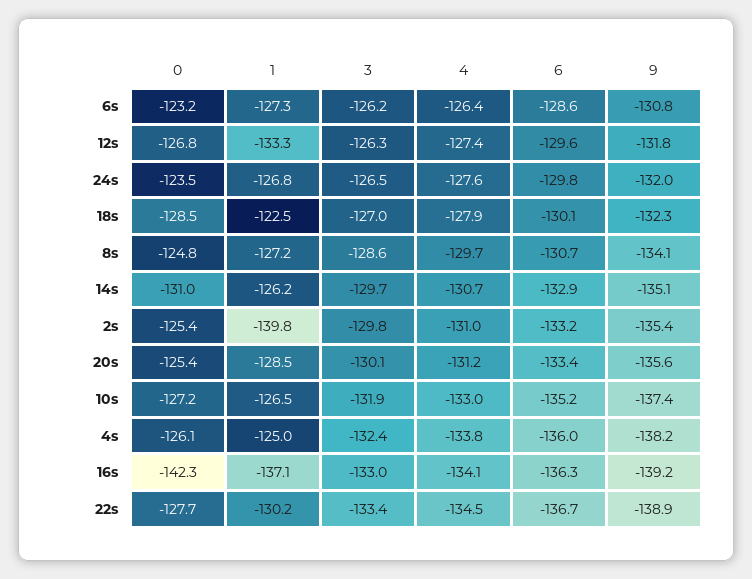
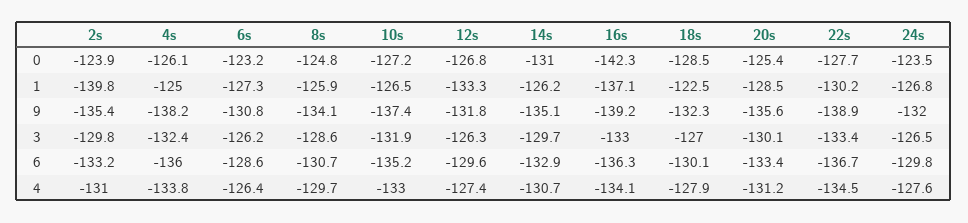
  {
    "0": {
      "6s": -123.2,
      "12s": -126.8,
      "24s": -123.5,
      "18s": -128.5,
      "8s": -124.8,
      "14s": -131,
-     "2s": -125.4,
+     "2s": -123.9,
      "20s": -125.4,
      "10s": -127.2,
      "4s": -126.1,
      "16s": -142.3,
      "22s": -127.7
    },
    "1": {
      "6s": -127.3,
      "12s": -133.3,
      "24s": -126.8,
      "18s": -122.5,
-     "8s": -127.2,
+     "8s": -125.9,
      "14s": -126.2,
      "2s": -139.8,
      "20s": -128.5,
      "10s": -126.5,
      "4s": -125,
      "16s": -137.1,
      "22s": -130.2
    },
    "3": {
      "6s": -126.2,
      "12s": -126.3,
      "24s": -126.5,
      "18s": -127,
      "8s": -128.6,
      "14s": -129.7,
      "2s": -129.8,
      "20s": -130.1,
      "10s": -131.9,
      "4s": -132.4,
      "16s": -133,
      "22s": -133.4
    },
    "4": {
      "6s": -126.4,
      "12s": -127.4,
      "24s": -127.6,
      "18s": -127.9,
      "8s": -129.7,
      "14s": -130.7,
      "2s": -131,
      "20s": -131.2,
      "10s": -133,
      "4s": -133.8,
      "16s": -134.1,
      "22s": -134.5
    },
    "6": {
      "6s": -128.6,
      "12s": -129.6,
      "24s": -129.8,
      "18s": -130.1,
      "8s": -130.7,
      "14s": -132.9,
      "2s": -133.2,
      "20s": -133.4,
      "10s": -135.2,
      "4s": -136,
      "16s": -136.3,
      "22s": -136.7
    },
    "9": {
      "6s": -130.8,
      "12s": -131.8,
      "24s": -132,
      "18s": -132.3,
      "8s": -134.1,
      "14s": -135.1,
      "2s": -135.4,
      "20s": -135.6,
      "10s": -137.4,
      "4s": -138.2,
      "16s": -139.2,
      "22s": -138.9
    }
  }

